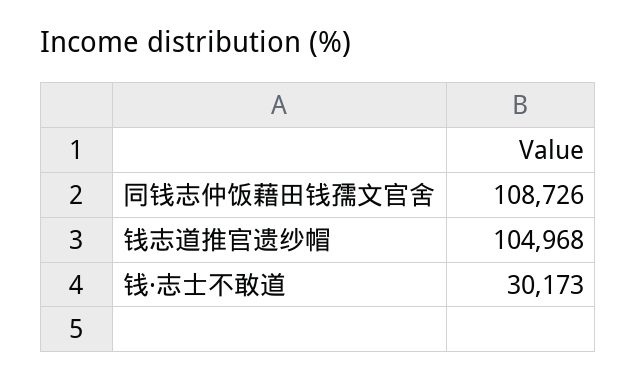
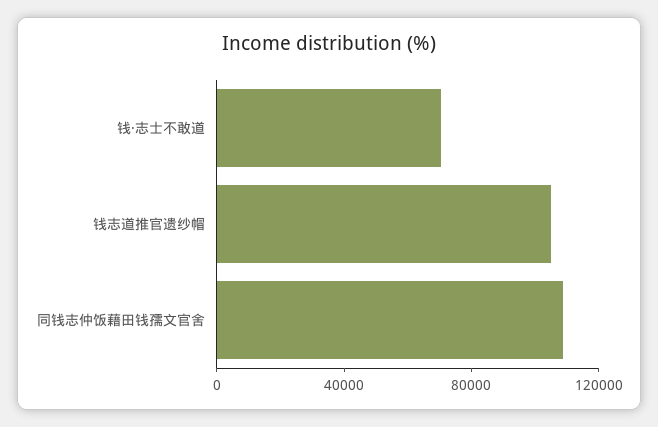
  {
    "同钱志仲饭藉田钱孺文官舍": 108726,
    "钱志道推官遗纱帽": 104968,
-   "钱·志士不敢道": 30173
+   "钱·志士不敢道": 70000
  }

